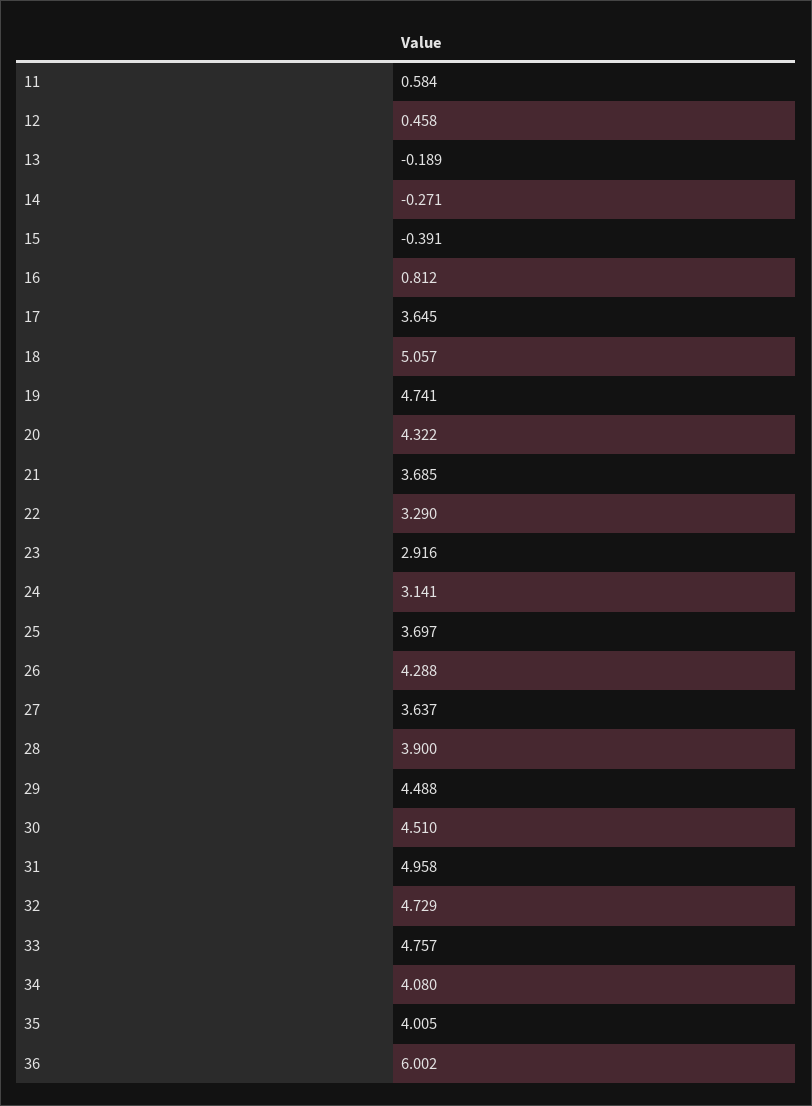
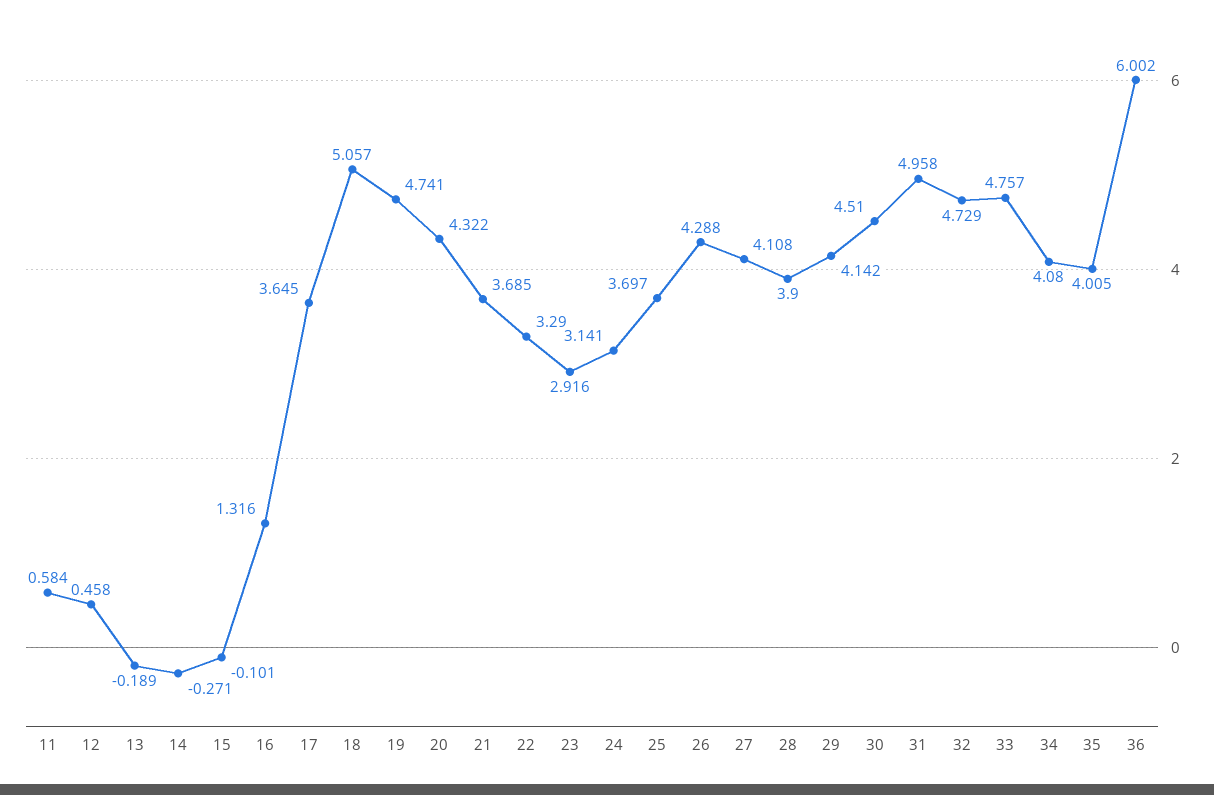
  {
    "11": 0.584,
    "12": 0.458,
    "13": -0.189,
    "14": -0.271,
-   "15": -0.391,
+   "15": -0.101,
-   "16": 0.812,
+   "16": 1.316,
    "17": 3.645,
    "18": 5.057,
    "19": 4.741,
    "20": 4.322,
    "21": 3.685,
    "22": 3.29,
    "23": 2.916,
    "24": 3.141,
    "25": 3.697,
    "26": 4.288,
-   "27": 3.637,
+   "27": 4.108,
    "28": 3.9,
-   "29": 4.488,
+   "29": 4.142,
    "30": 4.51,
    "31": 4.958,
    "32": 4.729,
    "33": 4.757,
    "34": 4.08,
    "35": 4.005,
    "36": 6.002
  }

